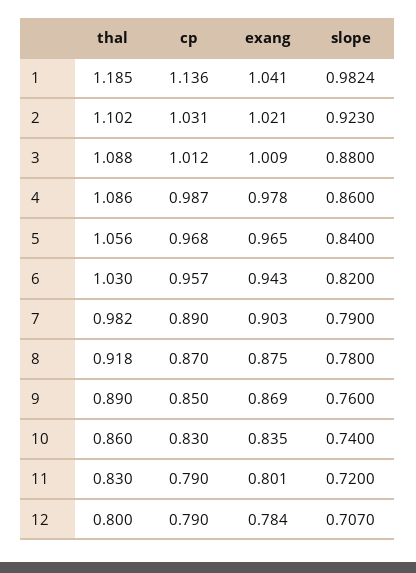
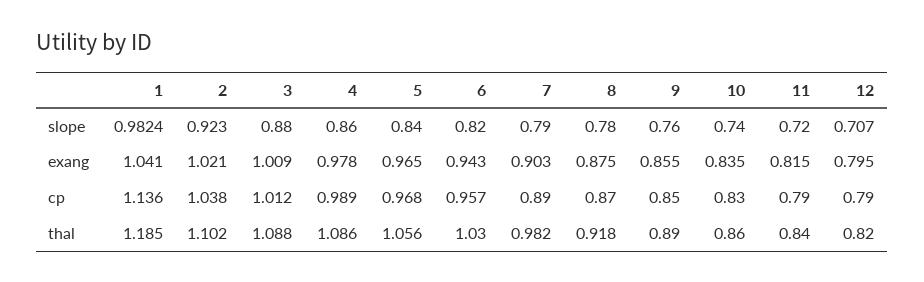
  {
    "thal": {
      "1": 1.185,
      "2": 1.102,
      "3": 1.088,
      "4": 1.086,
      "5": 1.056,
      "6": 1.03,
      "7": 0.982,
      "8": 0.918,
      "9": 0.89,
      "10": 0.86,
-     "11": 0.83,
+     "11": 0.84,
-     "12": 0.8
+     "12": 0.82
    },
    "cp": {
      "1": 1.136,
-     "2": 1.031,
+     "2": 1.038,
      "3": 1.012,
-     "4": 0.987,
+     "4": 0.989,
      "5": 0.968,
      "6": 0.957,
      "7": 0.89,
      "8": 0.87,
      "9": 0.85,
      "10": 0.83,
      "11": 0.79,
      "12": 0.79
    },
    "exang": {
      "1": 1.041,
      "2": 1.021,
      "3": 1.009,
      "4": 0.978,
      "5": 0.965,
      "6": 0.943,
      "7": 0.903,
      "8": 0.875,
-     "9": 0.869,
+     "9": 0.855,
      "10": 0.835,
-     "11": 0.801,
+     "11": 0.815,
-     "12": 0.784
+     "12": 0.795
    },
    "slope": {
      "1": 0.9824,
      "2": 0.923,
      "3": 0.88,
      "4": 0.86,
      "5": 0.84,
      "6": 0.82,
      "7": 0.79,
      "8": 0.78,
      "9": 0.76,
      "10": 0.74,
      "11": 0.72,
      "12": 0.707
    }
  }

